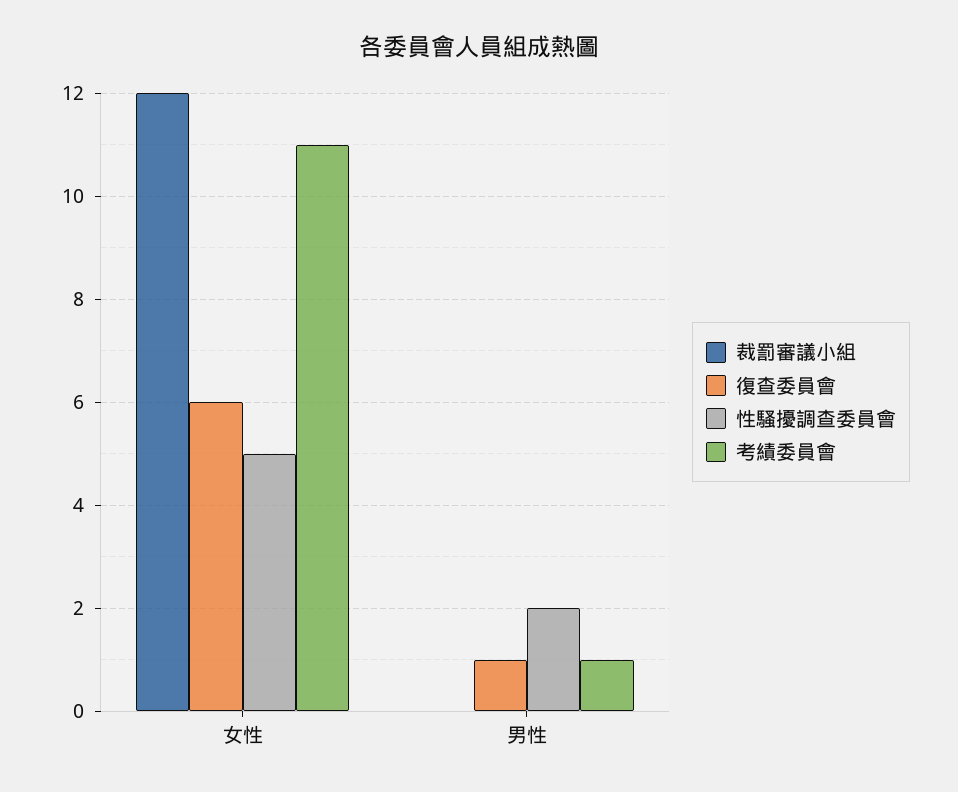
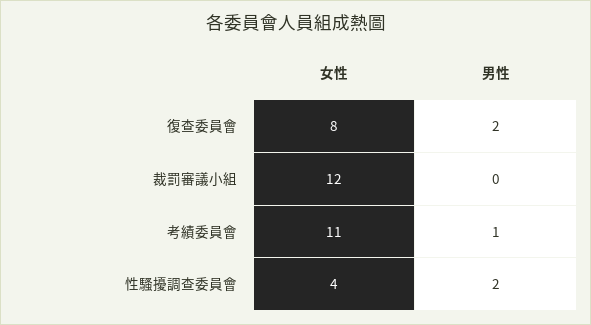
  {
    "裁罰審議小組": {
      "女性": 12,
      "男性": 0
    },
    "復查委員會": {
-     "女性": 6,
+     "女性": 8,
-     "男性": 1
+     "男性": 2
    },
    "性騷擾調查委員會": {
-     "女性": 5,
+     "女性": 4,
      "男性": 2
    },
    "考績委員會": {
      "女性": 11,
      "男性": 1
    }
  }

